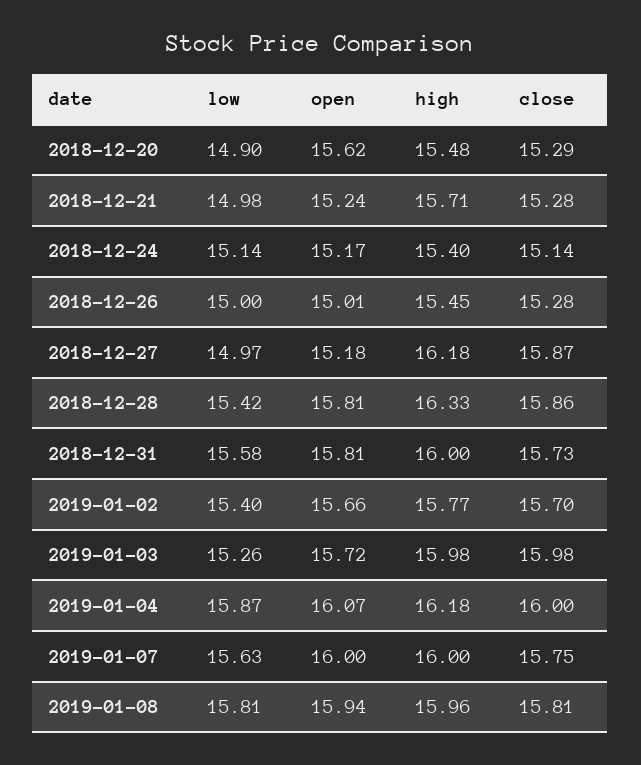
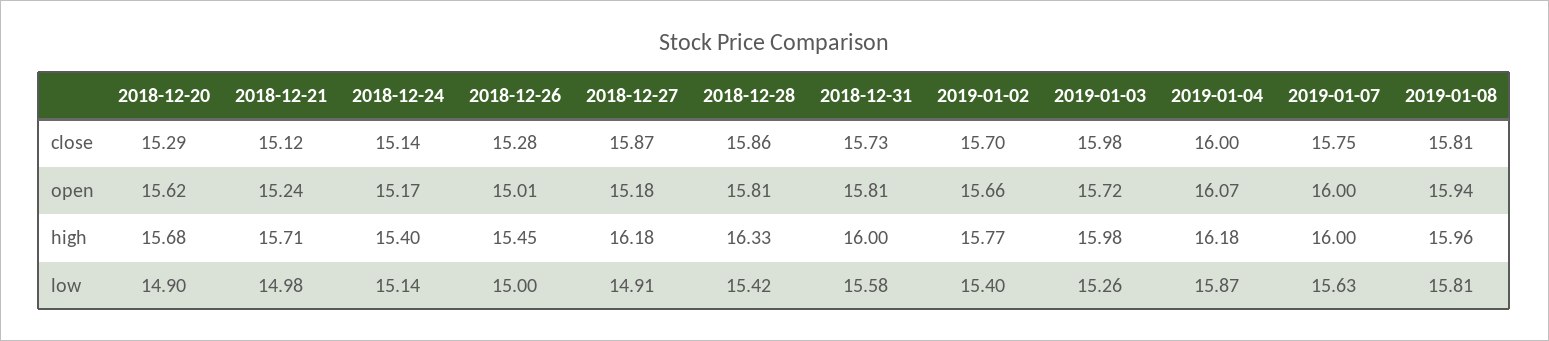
  {
    "low": {
      "2018-12-20": 14.9,
      "2018-12-21": 14.98,
      "2018-12-24": 15.14,
      "2018-12-26": 15,
-     "2018-12-27": 14.97,
+     "2018-12-27": 14.91,
      "2018-12-28": 15.42,
      "2018-12-31": 15.58,
      "2019-01-02": 15.4,
      "2019-01-03": 15.26,
      "2019-01-04": 15.87,
      "2019-01-07": 15.63,
      "2019-01-08": 15.81
    },
    "open": {
      "2018-12-20": 15.62,
      "2018-12-21": 15.24,
      "2018-12-24": 15.17,
      "2018-12-26": 15.01,
      "2018-12-27": 15.18,
      "2018-12-28": 15.81,
      "2018-12-31": 15.81,
      "2019-01-02": 15.66,
      "2019-01-03": 15.72,
      "2019-01-04": 16.07,
      "2019-01-07": 16,
      "2019-01-08": 15.94
    },
    "high": {
-     "2018-12-20": 15.48,
+     "2018-12-20": 15.68,
      "2018-12-21": 15.71,
      "2018-12-24": 15.4,
      "2018-12-26": 15.45,
      "2018-12-27": 16.18,
      "2018-12-28": 16.33,
      "2018-12-31": 16,
      "2019-01-02": 15.77,
      "2019-01-03": 15.98,
      "2019-01-04": 16.18,
      "2019-01-07": 16,
      "2019-01-08": 15.96
    },
    "close": {
      "2018-12-20": 15.29,
-     "2018-12-21": 15.28,
+     "2018-12-21": 15.12,
      "2018-12-24": 15.14,
      "2018-12-26": 15.28,
      "2018-12-27": 15.87,
      "2018-12-28": 15.86,
      "2018-12-31": 15.73,
      "2019-01-02": 15.7,
      "2019-01-03": 15.98,
      "2019-01-04": 16,
      "2019-01-07": 15.75,
      "2019-01-08": 15.81
    }
  }

